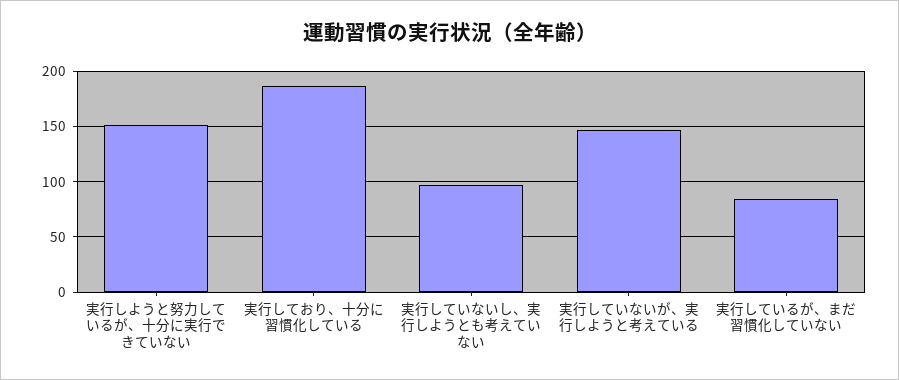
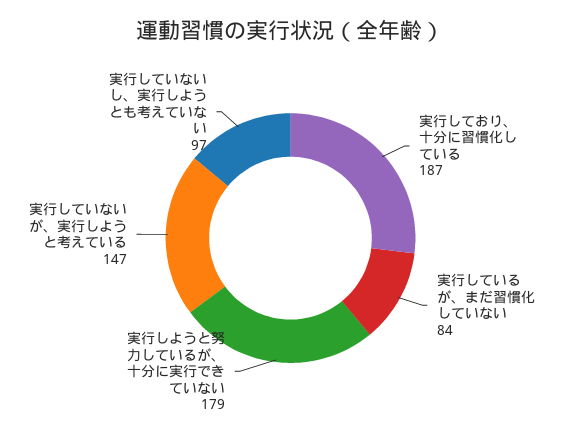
  {
-   "実行しようと努力しているが、十分に実行できていない": 150,
+   "実行しようと努力しているが、十分に実行できていない": 179,
    "実行しており、十分に習慣化している": 187,
    "実行していないし、実行しようとも考えていない": 97,
    "実行していないが、実行しようと考えている": 147,
    "実行しているが、まだ習慣化していない": 84
  }

